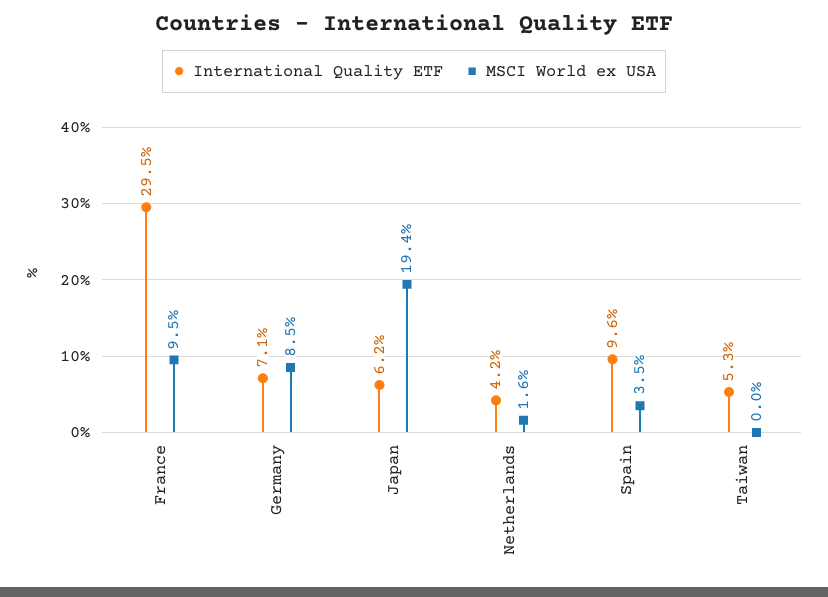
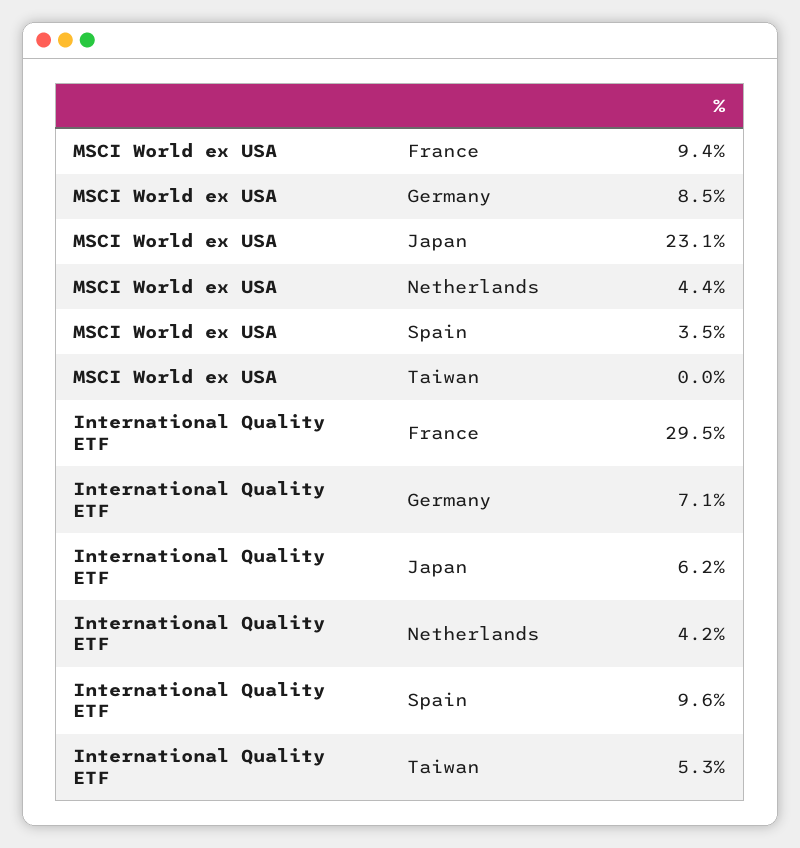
  {
    "International Quality ETF": {
      "France": 29.5,
      "Germany": 7.1,
      "Japan": 6.2,
      "Netherlands": 4.2,
      "Spain": 9.6,
      "Taiwan": 5.3
    },
    "MSCI World ex USA": {
-     "France": 9.5,
+     "France": 9.4,
      "Germany": 8.5,
-     "Japan": 19.4,
+     "Japan": 23.1,
-     "Netherlands": 1.6,
+     "Netherlands": 4.4,
      "Spain": 3.5,
      "Taiwan": 0
    }
  }

